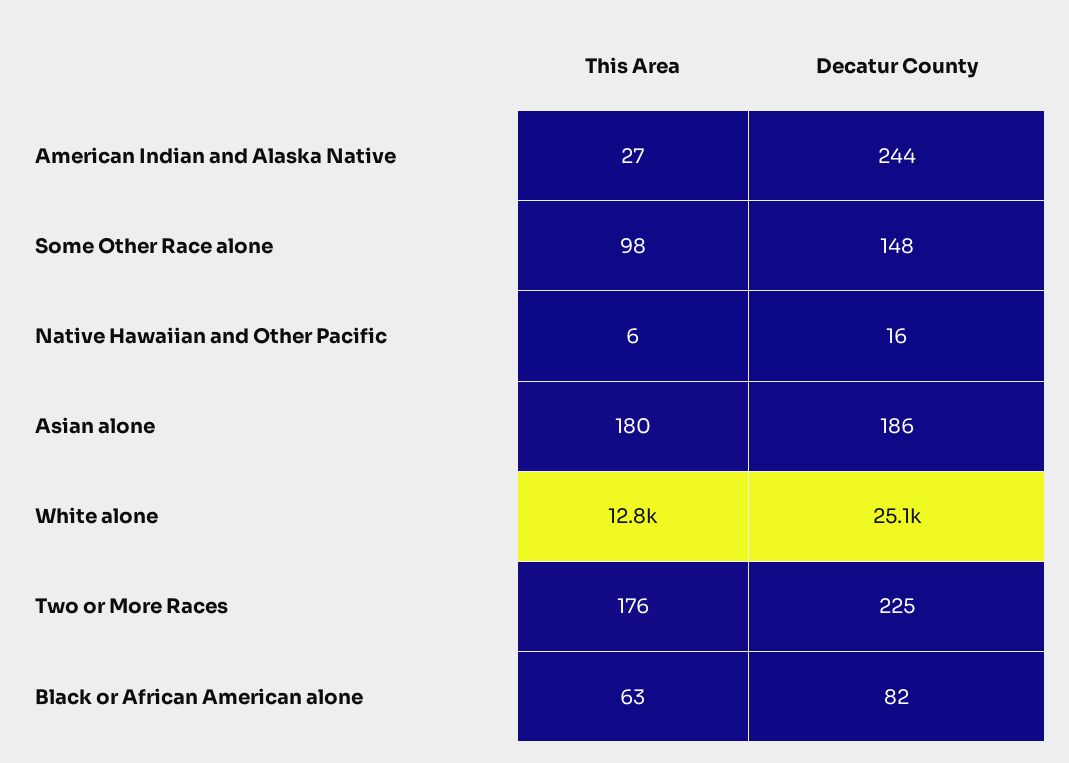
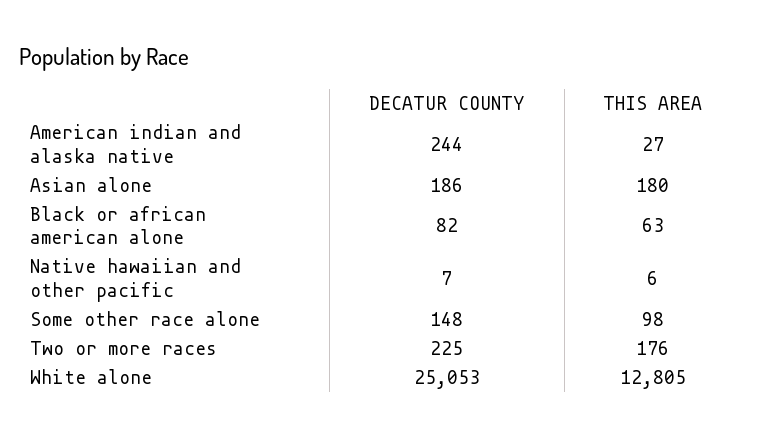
  {
    "This Area": {
      "American Indian and Alaska Native": 27,
      "Some Other Race alone": 98,
      "Native Hawaiian and Other Pacific": 6,
      "Asian alone": 180,
      "White alone": 12805,
      "Two or More Races": 176,
      "Black or African American alone": 63
    },
    "Decatur County": {
      "American Indian and Alaska Native": 244,
      "Some Other Race alone": 148,
-     "Native Hawaiian and Other Pacific": 16,
+     "Native Hawaiian and Other Pacific": 7,
      "Asian alone": 186,
      "White alone": 25053,
      "Two or More Races": 225,
      "Black or African American alone": 82
    }
  }

